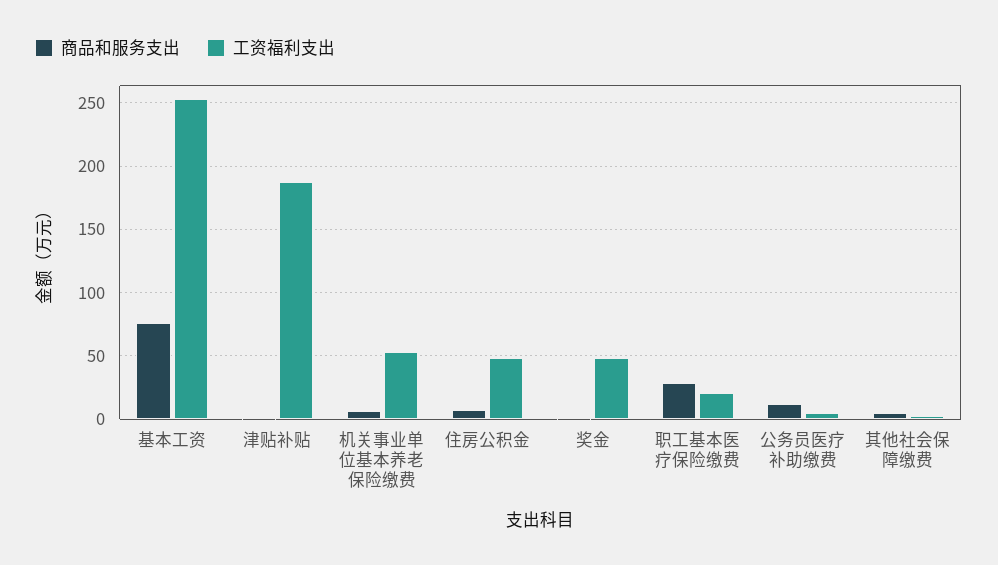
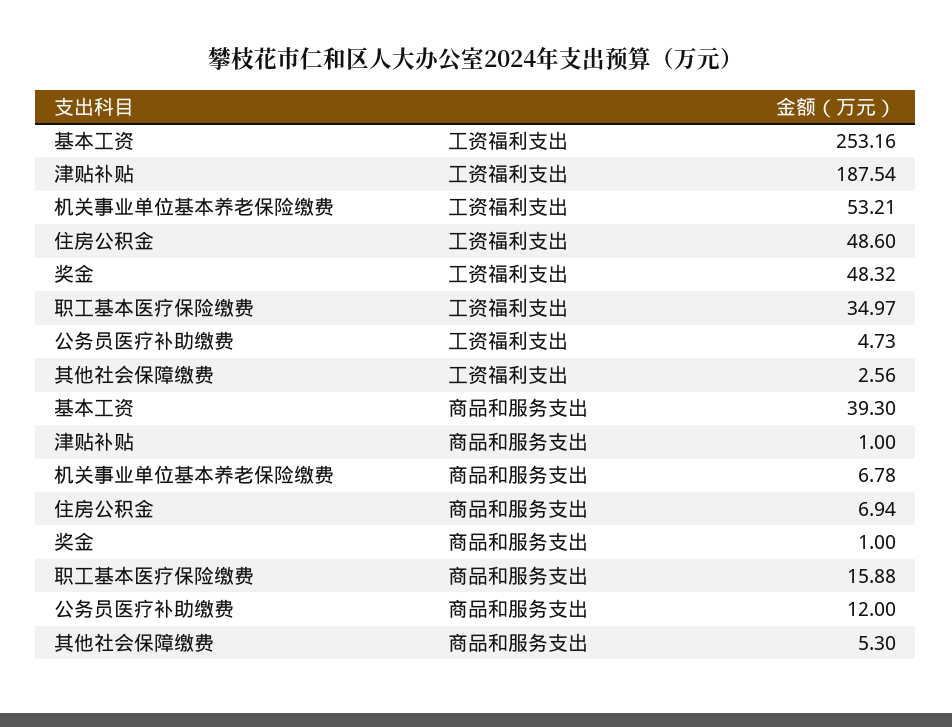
  {
    "商品和服务支出": {
-     "基本工资": 75,
+     "基本工资": 39.3,
      "津贴补贴": 1,
      "机关事业单位基本养老保险缴费": 6.78,
      "住房公积金": 6.94,
      "奖金": 1,
-     "职工基本医疗保险缴费": 30,
+     "职工基本医疗保险缴费": 15.88,
      "公务员医疗补助缴费": 12,
      "其他社会保障缴费": 5.3
    },
    "工资福利支出": {
      "基本工资": 253.16,
      "津贴补贴": 187.54,
      "机关事业单位基本养老保险缴费": 53.21,
      "住房公积金": 48.6,
      "奖金": 48.32,
-     "职工基本医疗保险缴费": 20,
+     "职工基本医疗保险缴费": 34.97,
      "公务员医疗补助缴费": 4.73,
      "其他社会保障缴费": 2.56
    }
  }

